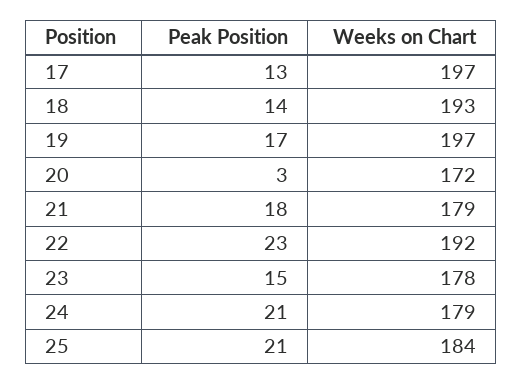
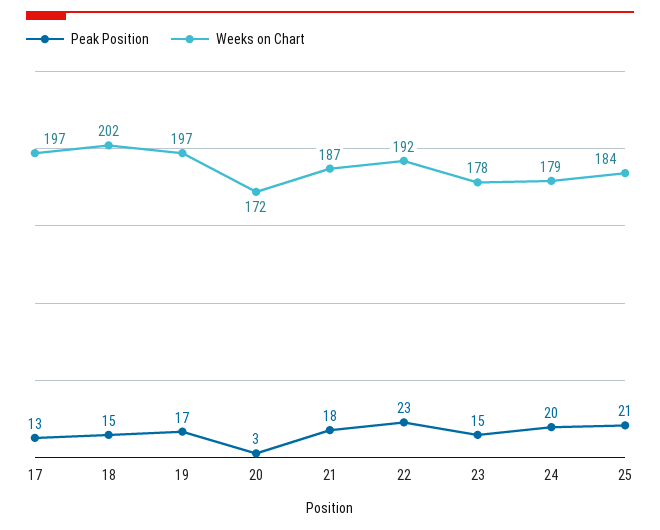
  {
    "Peak Position": {
      "17": 13,
-     "18": 14,
+     "18": 15,
      "19": 17,
      "20": 3,
      "21": 18,
      "22": 23,
      "23": 15,
-     "24": 21,
+     "24": 20,
      "25": 21
    },
    "Weeks on Chart": {
      "17": 197,
-     "18": 193,
+     "18": 202,
      "19": 197,
      "20": 172,
-     "21": 179,
+     "21": 187,
      "22": 192,
      "23": 178,
      "24": 179,
      "25": 184
    }
  }

